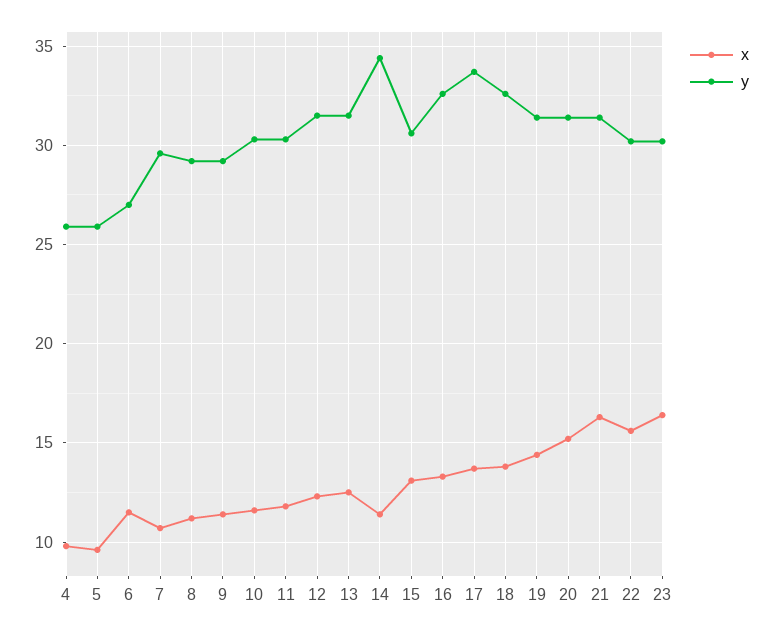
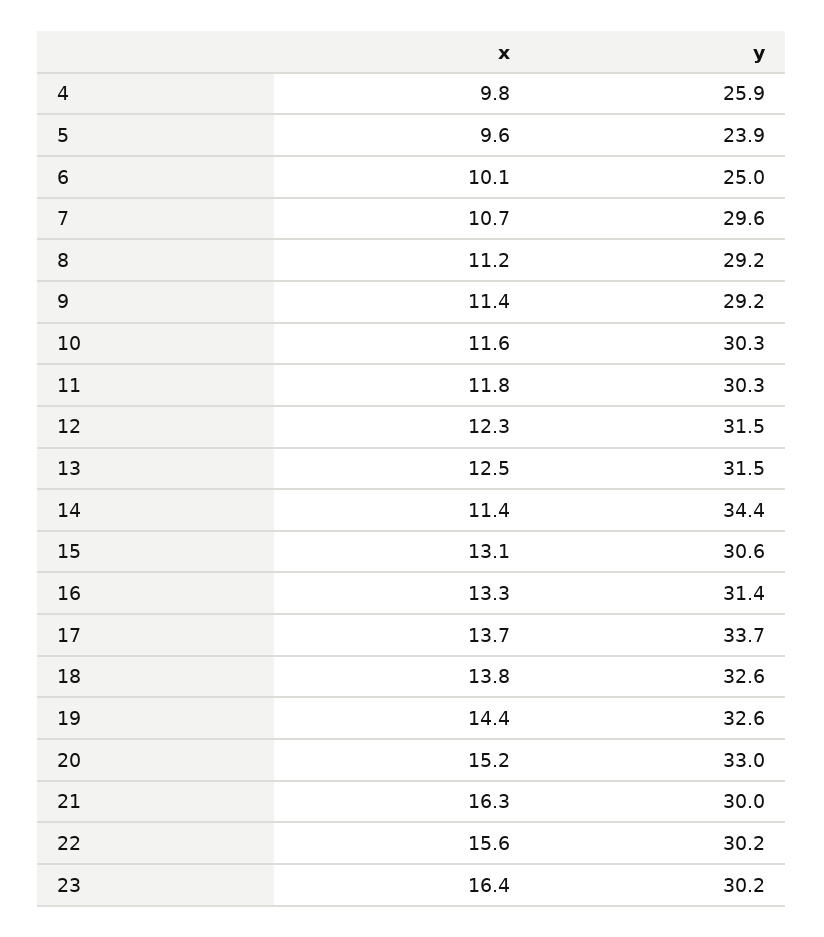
  {
    "x": {
      "4": 9.8,
      "5": 9.6,
-     "6": 11.5,
+     "6": 10.1,
      "7": 10.7,
      "8": 11.2,
      "9": 11.4,
      "10": 11.6,
      "11": 11.8,
      "12": 12.3,
      "13": 12.5,
      "14": 11.4,
      "15": 13.1,
      "16": 13.3,
      "17": 13.7,
      "18": 13.8,
      "19": 14.4,
      "20": 15.2,
      "21": 16.3,
      "22": 15.6,
      "23": 16.4
    },
    "y": {
      "4": 25.9,
-     "5": 26,
+     "5": 23.9,
-     "6": 27,
+     "6": 25,
      "7": 29.6,
      "8": 29.2,
      "9": 29.2,
      "10": 30.3,
      "11": 30.3,
      "12": 31.5,
      "13": 31.5,
      "14": 34.4,
      "15": 30.6,
-     "16": 32.5,
+     "16": 31.4,
      "17": 33.7,
      "18": 32.6,
-     "19": 31.5,
+     "19": 32.6,
-     "20": 31.5,
+     "20": 33,
-     "21": 31.5,
+     "21": 30,
      "22": 30.2,
      "23": 30.2
    }
  }

